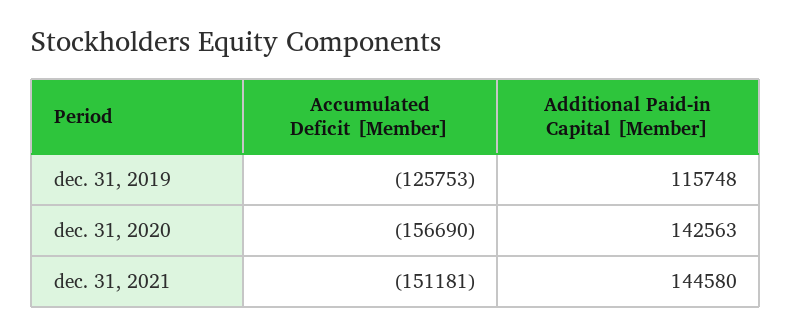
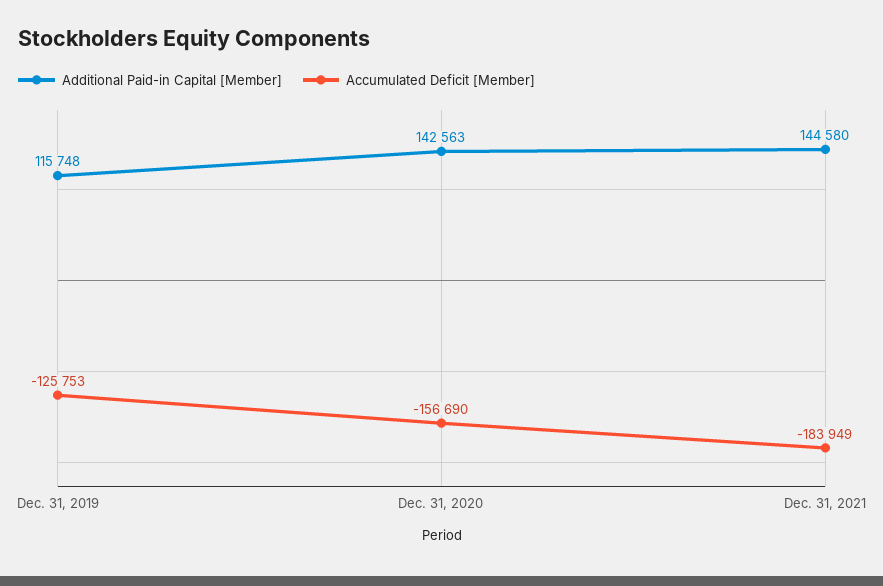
  {
    "Accumulated Deficit [Member]": {
      "dec. 31, 2019": -125753,
      "dec. 31, 2020": -156690,
-     "dec. 31, 2021": -151181
+     "dec. 31, 2021": -183949
    },
    "Additional Paid-in Capital [Member]": {
      "dec. 31, 2019": 115748,
      "dec. 31, 2020": 142563,
      "dec. 31, 2021": 144580
    }
  }

